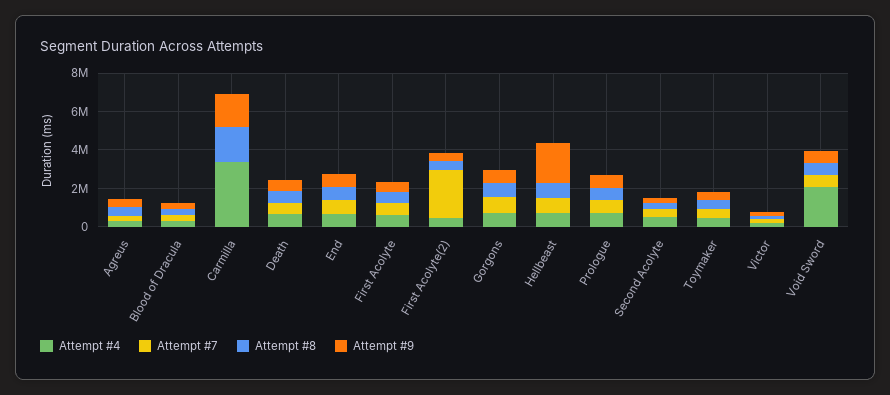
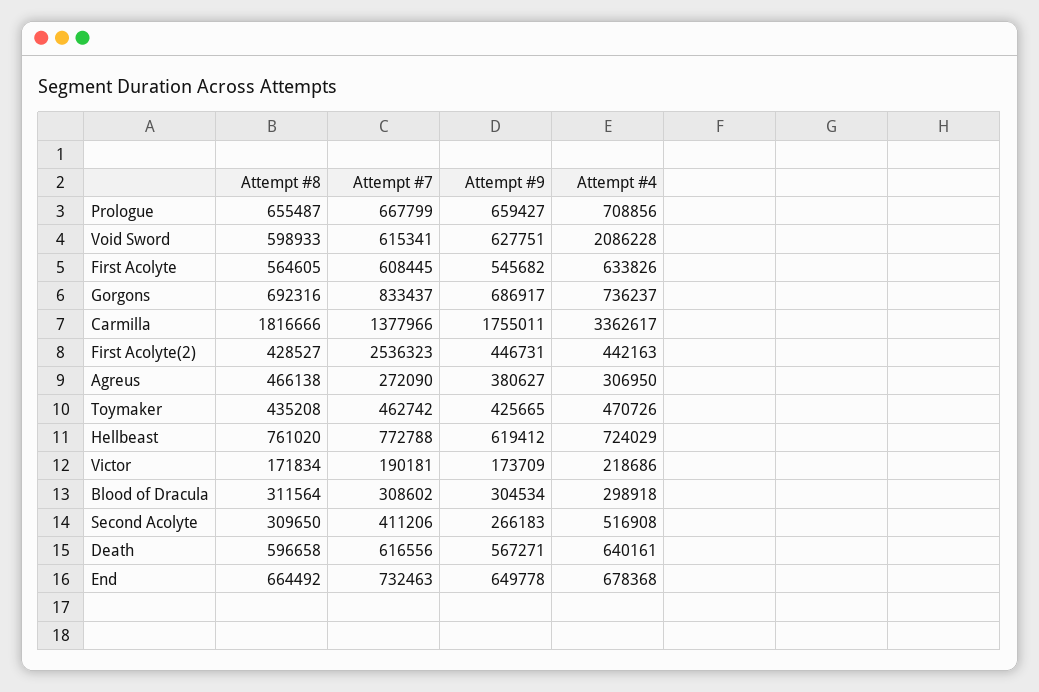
  {
    "Attempt #4": {
      "Agreus": 306950,
      "Blood of Dracula": 298918,
      "Carmilla": 3362617,
      "Death": 640161,
      "End": 678368,
      "First Acolyte": 633826,
      "First Acolyte(2)": 442163,
      "Gorgons": 736237,
      "Hellbeast": 724029,
      "Prologue": 708856,
      "Second Acolyte": 516908,
      "Toymaker": 470726,
      "Victor": 218686,
      "Void Sword": 2086228
    },
    "Attempt #7": {
      "Agreus": 272090,
      "Blood of Dracula": 308602,
-     "Carmilla": 0,
+     "Carmilla": 1377966,
      "Death": 616556,
      "End": 732463,
      "First Acolyte": 608445,
      "First Acolyte(2)": 2536323,
      "Gorgons": 833437,
      "Hellbeast": 772788,
      "Prologue": 667799,
      "Second Acolyte": 411206,
      "Toymaker": 462742,
      "Victor": 190181,
      "Void Sword": 615341
    },
    "Attempt #8": {
      "Agreus": 466138,
      "Blood of Dracula": 311564,
      "Carmilla": 1816666,
      "Death": 596658,
      "End": 664492,
      "First Acolyte": 564605,
      "First Acolyte(2)": 428527,
      "Gorgons": 692316,
      "Hellbeast": 761020,
      "Prologue": 655487,
      "Second Acolyte": 309650,
      "Toymaker": 435208,
      "Victor": 171834,
      "Void Sword": 598933
    },
    "Attempt #9": {
      "Agreus": 380627,
      "Blood of Dracula": 304534,
      "Carmilla": 1755011,
      "Death": 567271,
      "End": 649778,
      "First Acolyte": 545682,
      "First Acolyte(2)": 446731,
      "Gorgons": 686917,
-     "Hellbeast": 2000000,
+     "Hellbeast": 619412,
      "Prologue": 659427,
      "Second Acolyte": 266183,
      "Toymaker": 425665,
      "Victor": 173709,
      "Void Sword": 627751
    }
  }

